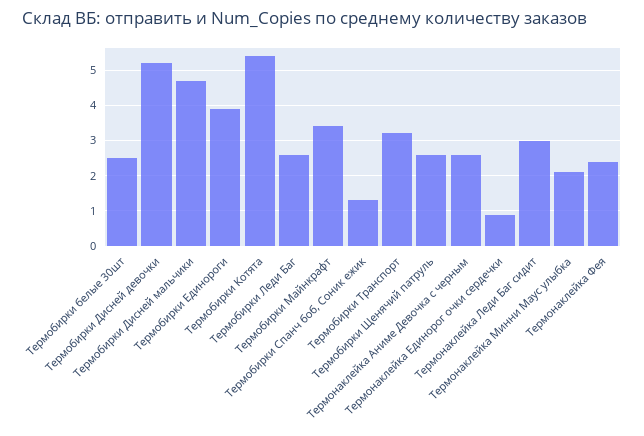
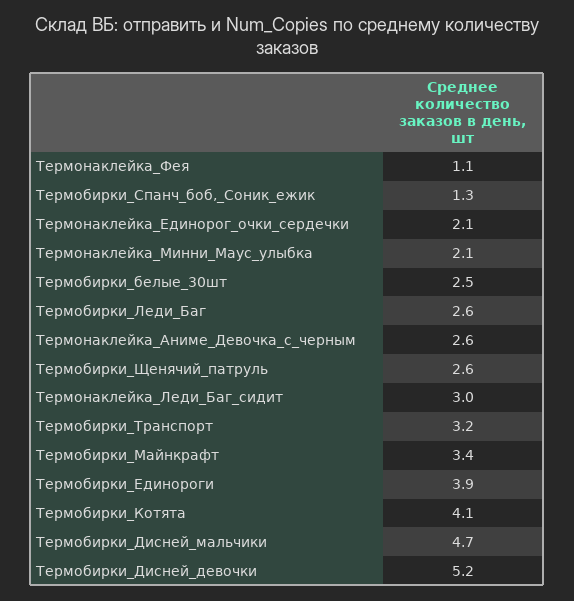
  {
    "Термобирки белые 30шт": 2.5,
    "Термобирки Дисней девочки": 5.2,
    "Термобирки Дисней мальчики": 4.7,
    "Термобирки Единороги": 3.9,
-   "Термобирки Котята": 5.5,
+   "Термобирки Котята": 4.1,
    "Термобирки Леди Баг": 2.6,
    "Термобирки Майнкрафт": 3.4,
    "Термобирки Спанч боб, Соник ежик": 1.3,
    "Термобирки Транспорт": 3.2,
    "Термобирки Щенячий патруль": 2.6,
    "Термонаклейка Аниме Девочка с черным": 2.6,
-   "Термонаклейка Единорог очки сердечки": 1,
+   "Термонаклейка Единорог очки сердечки": 2.1,
    "Термонаклейка Леди Баг сидит": 3,
    "Термонаклейка Минни Маус улыбка": 2.1,
-   "Термонаклейка Фея": 2.5
+   "Термонаклейка Фея": 1.1
  }

